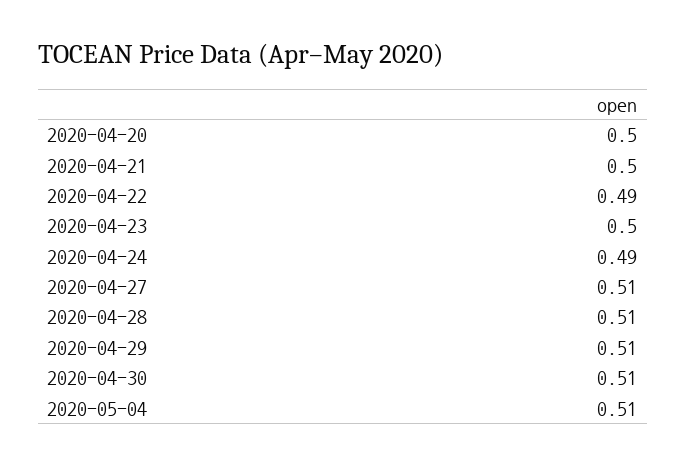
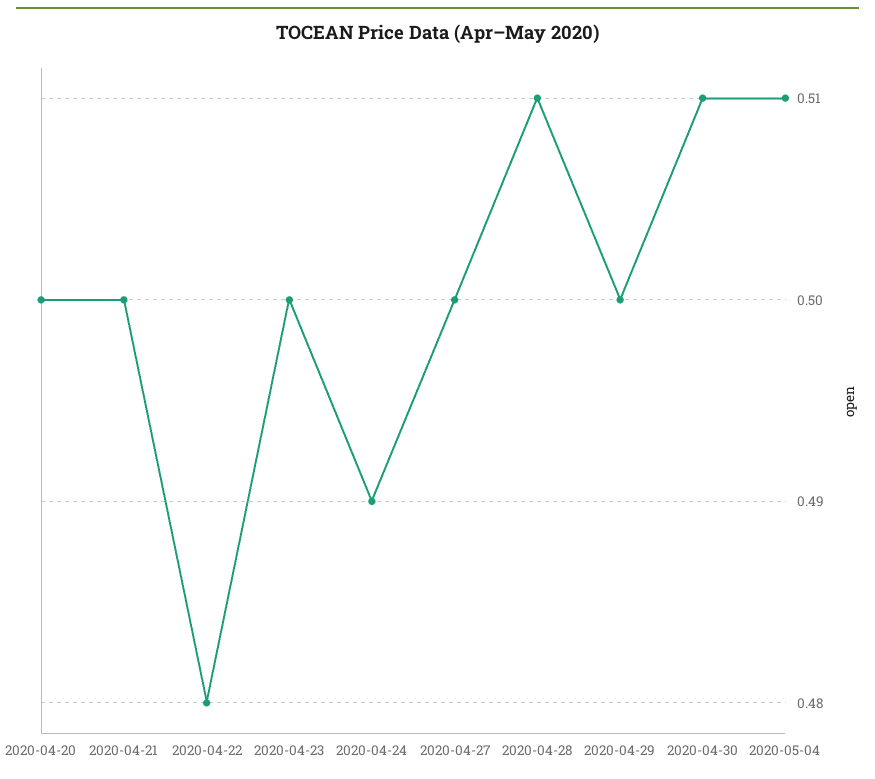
  {
    "2020-04-20": 0.5,
    "2020-04-21": 0.5,
-   "2020-04-22": 0.49,
+   "2020-04-22": 0.48,
    "2020-04-23": 0.5,
    "2020-04-24": 0.49,
-   "2020-04-27": 0.51,
+   "2020-04-27": 0.5,
    "2020-04-28": 0.51,
-   "2020-04-29": 0.51,
+   "2020-04-29": 0.5,
    "2020-04-30": 0.51,
    "2020-05-04": 0.51
  }

